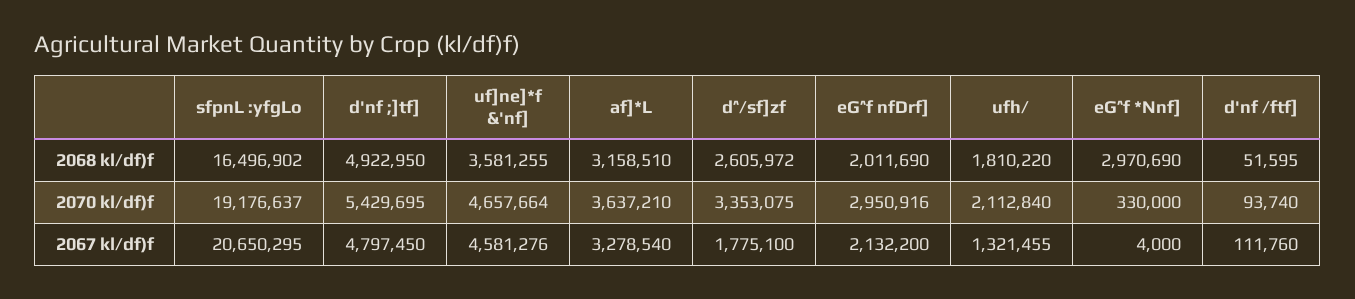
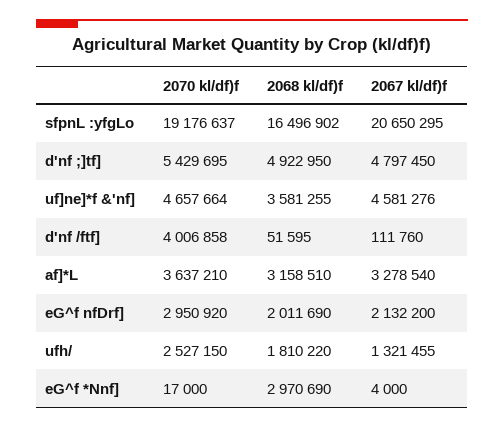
  {
    "sfpnL :yfgLo": {
      "2068 kl/df)f": 16496902,
      "2070 kl/df)f": 19176637,
      "2067 kl/df)f": 20650295
    },
    "d'nf ;]tf]": {
      "2068 kl/df)f": 4922950,
      "2070 kl/df)f": 5429695,
      "2067 kl/df)f": 4797450
    },
    "uf]ne]*f &'nf]": {
      "2068 kl/df)f": 3581255,
      "2070 kl/df)f": 4657664,
      "2067 kl/df)f": 4581276
    },
    "af]*L": {
      "2068 kl/df)f": 3158510,
      "2070 kl/df)f": 3637210,
      "2067 kl/df)f": 3278540
    },
-   "d^/sf]zf": {
-     "2068 kl/df)f": 2605972,
-     "2070 kl/df)f": 3353075,
-     "2067 kl/df)f": 1775100
-   },
    "eG^f nfDrf]": {
      "2068 kl/df)f": 2011690,
-     "2070 kl/df)f": 2950916,
+     "2070 kl/df)f": 2950920,
      "2067 kl/df)f": 2132200
    },
    "ufh/": {
      "2068 kl/df)f": 1810220,
-     "2070 kl/df)f": 2112840,
+     "2070 kl/df)f": 2527150,
      "2067 kl/df)f": 1321455
    },
    "eG^f *Nnf]": {
      "2068 kl/df)f": 2970690,
-     "2070 kl/df)f": 330000,
+     "2070 kl/df)f": 17000,
      "2067 kl/df)f": 4000
    },
    "d'nf /ftf]": {
      "2068 kl/df)f": 51595,
-     "2070 kl/df)f": 93740,
+     "2070 kl/df)f": 4006858,
      "2067 kl/df)f": 111760
    }
  }

